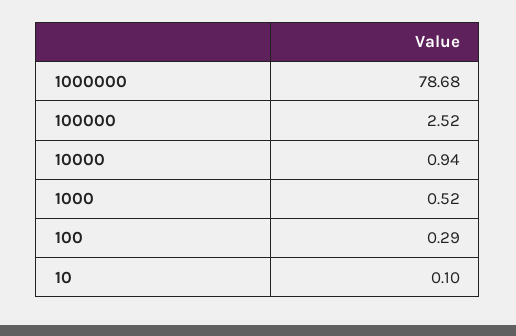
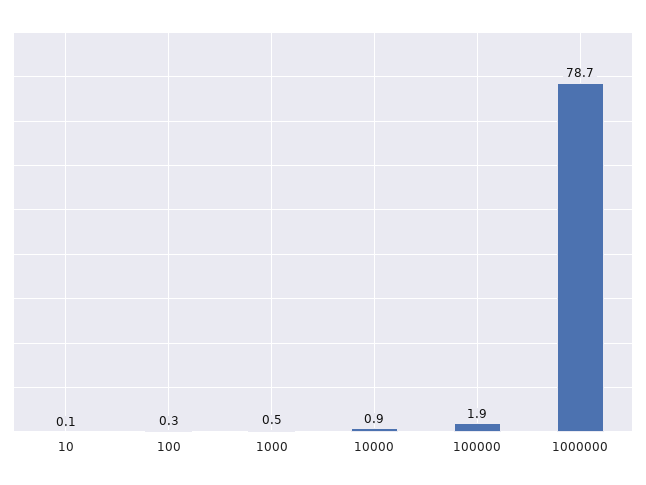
  {
    "1000000": 78.68,
-   "100000": 2.52,
+   "100000": 1.9,
    "10000": 0.94,
    "1000": 0.52,
    "100": 0.29,
    "10": 0.1
  }

